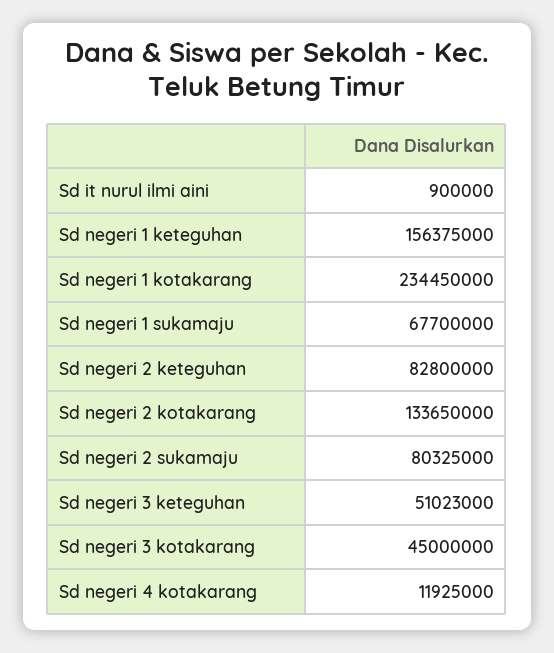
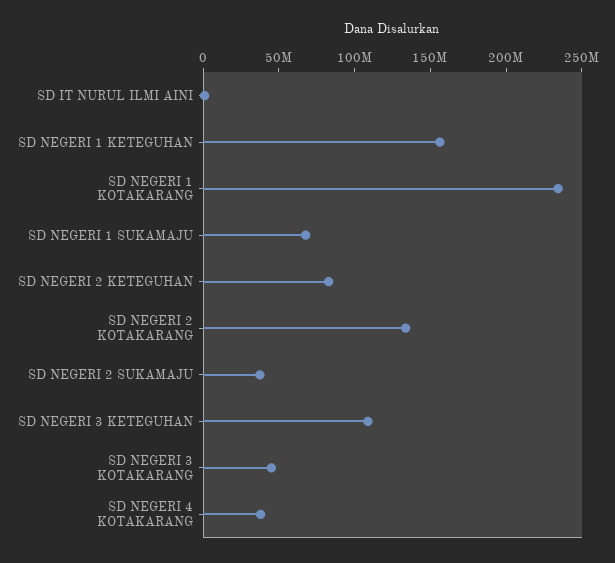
  {
    "Sd it nurul ilmi aini": 900000,
    "Sd negeri 1 keteguhan": 156375000,
    "Sd negeri 1 kotakarang": 234450000,
    "Sd negeri 1 sukamaju": 67700000,
    "Sd negeri 2 keteguhan": 82800000,
    "Sd negeri 2 kotakarang": 133650000,
-   "Sd negeri 2 sukamaju": 80325000,
+   "Sd negeri 2 sukamaju": 40000000,
-   "Sd negeri 3 keteguhan": 51023000,
+   "Sd negeri 3 keteguhan": 110000000,
    "Sd negeri 3 kotakarang": 45000000,
-   "Sd negeri 4 kotakarang": 11925000
+   "Sd negeri 4 kotakarang": 40000000
  }

